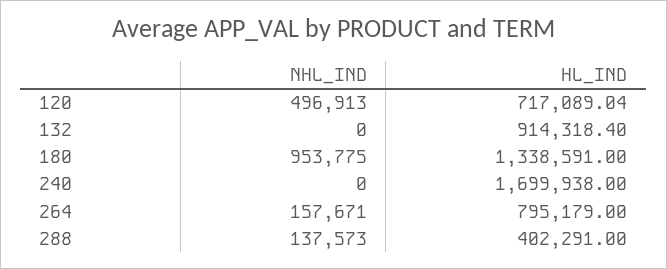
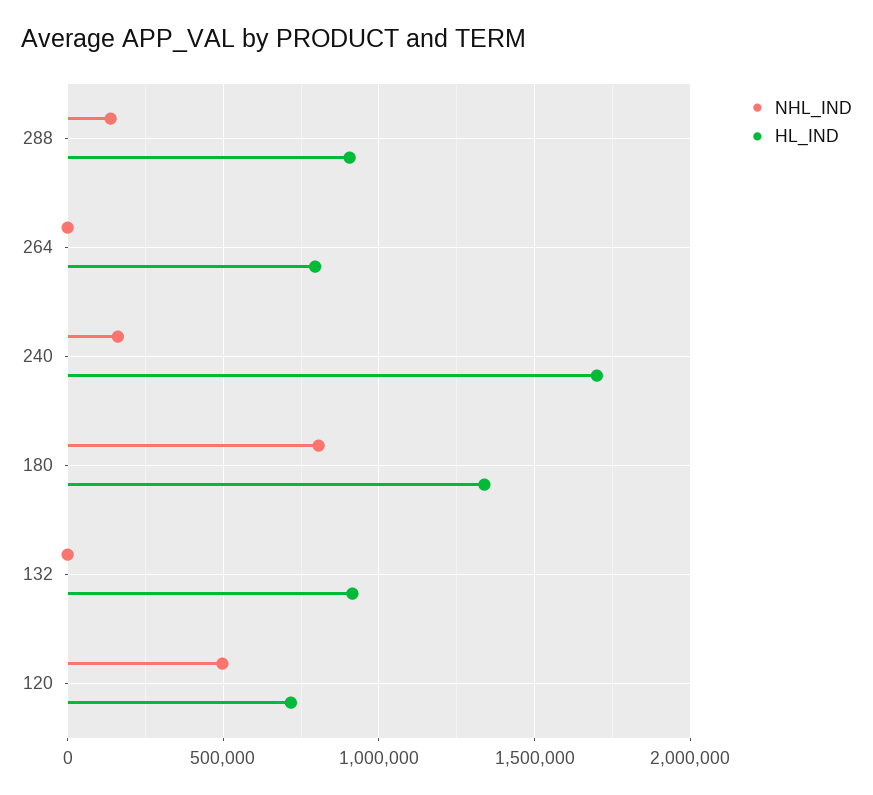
  {
    "NHL_IND": {
      "120": 496913,
      "132": 0,
-     "180": 953775,
+     "180": 800000,
-     "240": 0,
+     "240": 150000,
-     "264": 157671,
+     "264": 0,
      "288": 137573
    },
    "HL_IND": {
      "120": 717089.04,
      "132": 914318.4,
      "180": 1338591,
      "240": 1699938,
      "264": 795179,
-     "288": 402291
+     "288": 900000
    }
  }

